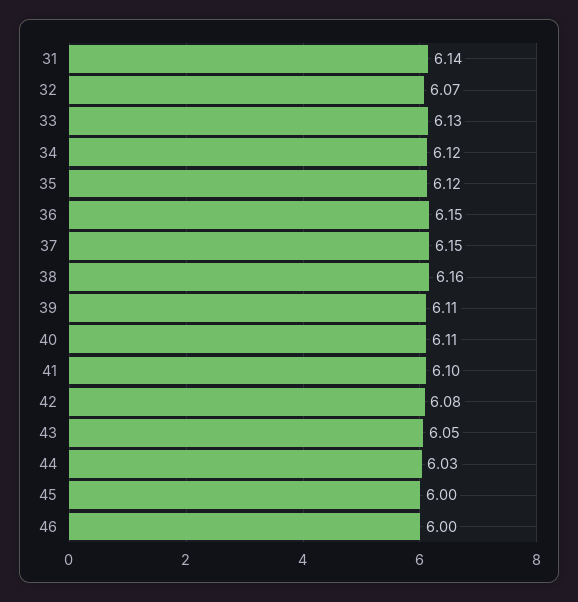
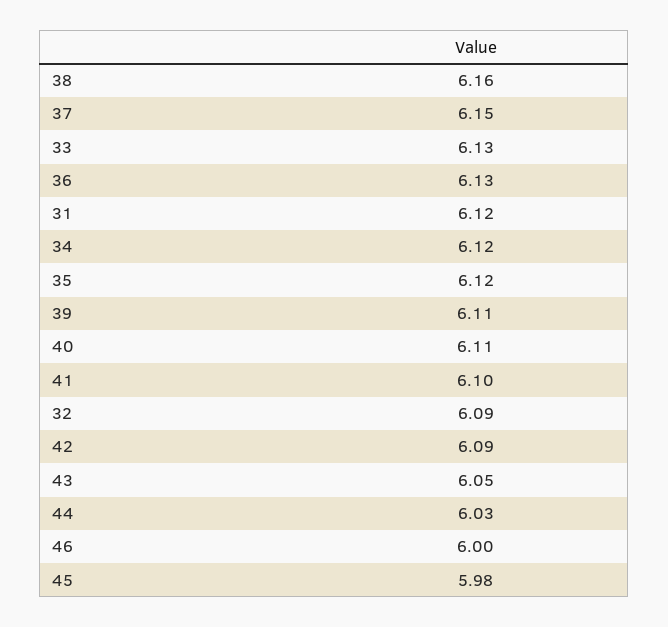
  {
-   "31": 6.14,
+   "31": 6.12,
-   "32": 6.07,
+   "32": 6.09,
    "33": 6.13,
    "34": 6.12,
    "35": 6.12,
-   "36": 6.15,
+   "36": 6.13,
    "37": 6.15,
    "38": 6.16,
    "39": 6.11,
    "40": 6.11,
    "41": 6.1,
-   "42": 6.08,
+   "42": 6.09,
    "43": 6.05,
    "44": 6.03,
-   "45": 6,
+   "45": 5.98,
    "46": 6
  }

